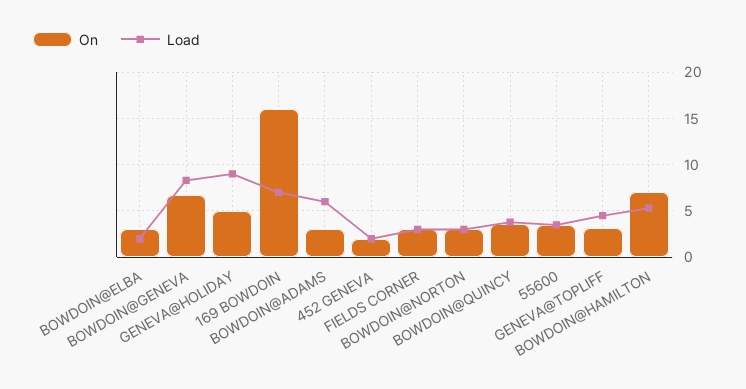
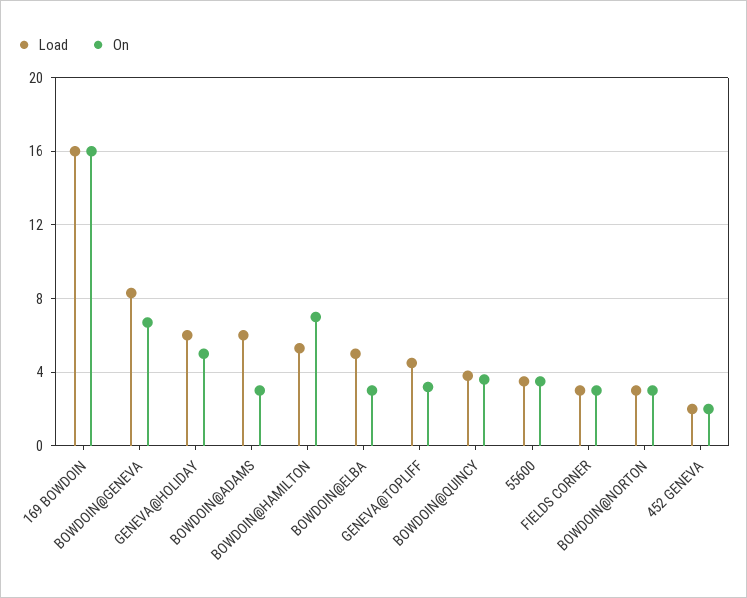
  {
    "On": {
      "BOWDOIN@ELBA": 3,
      "BOWDOIN@GENEVA": 6.5,
      "GENEVA@HOLIDAY": 5,
      "169 BOWDOIN": 16,
      "BOWDOIN@ADAMS": 3,
      "452 GENEVA": 2,
      "FIELDS CORNER": 3,
      "BOWDOIN@NORTON": 3,
      "BOWDOIN@QUINCY": 3.5,
      "55600": 3.5,
      "GENEVA@TOPLIFF": 3,
      "BOWDOIN@HAMILTON": 7
    },
    "Load": {
-     "BOWDOIN@ELBA": 2,
+     "BOWDOIN@ELBA": 5,
      "BOWDOIN@GENEVA": 8.5,
-     "GENEVA@HOLIDAY": 9,
+     "GENEVA@HOLIDAY": 6,
-     "169 BOWDOIN": 7,
+     "169 BOWDOIN": 16,
      "BOWDOIN@ADAMS": 6,
      "452 GENEVA": 2,
      "FIELDS CORNER": 3,
      "BOWDOIN@NORTON": 3,
      "BOWDOIN@QUINCY": 4,
      "55600": 3.5,
      "GENEVA@TOPLIFF": 4.5,
      "BOWDOIN@HAMILTON": 5.5
    }
  }

